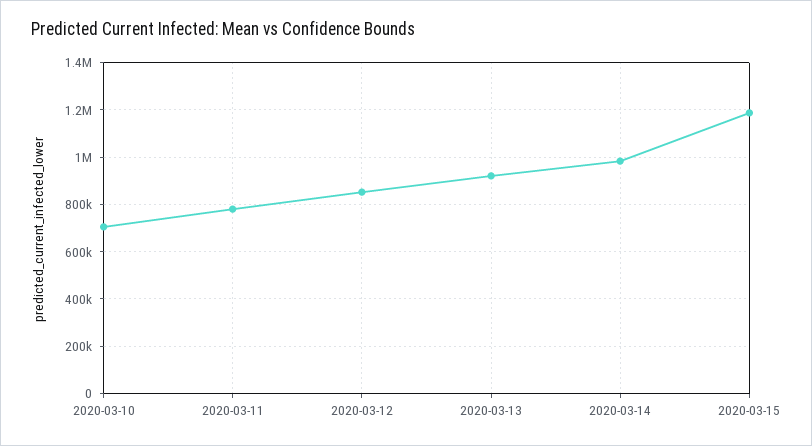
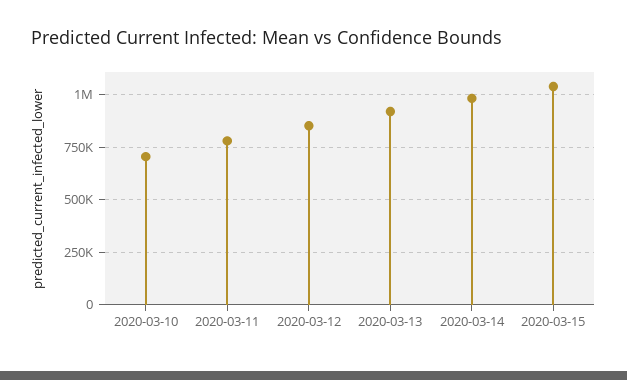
  {
    "2020-03-10": 700000,
    "2020-03-11": 800000,
    "2020-03-12": 850000,
    "2020-03-13": 900000,
    "2020-03-14": 1000000,
-   "2020-03-15": 1200000
+   "2020-03-15": 1050000
  }

